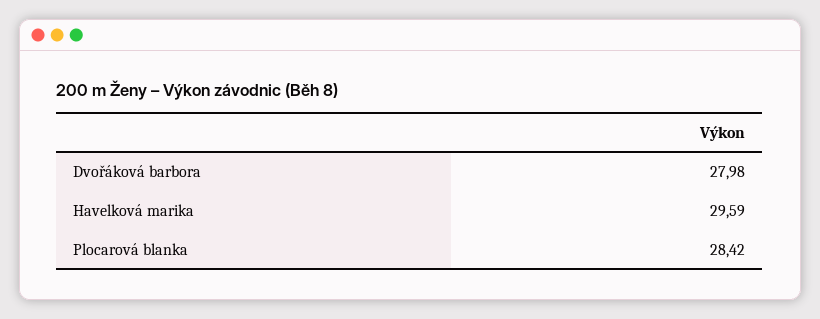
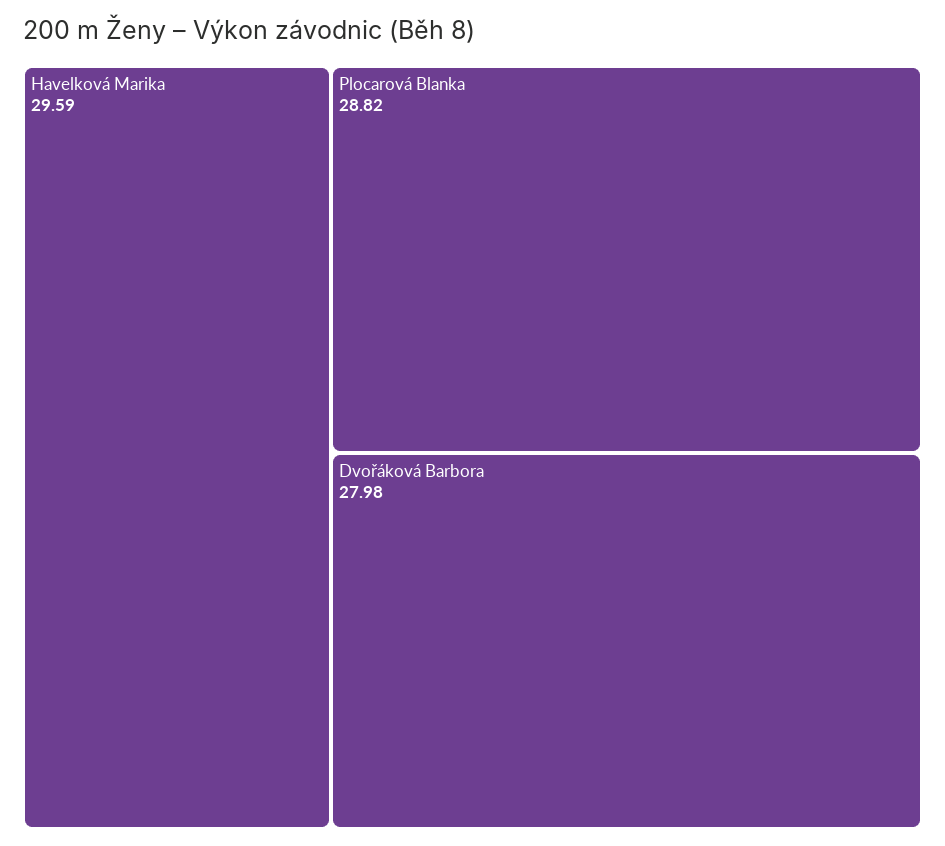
  {
    "Dvořáková barbora": 27.98,
    "Havelková marika": 29.59,
-   "Plocarová blanka": 28.42
+   "Plocarová blanka": 28.82
  }

